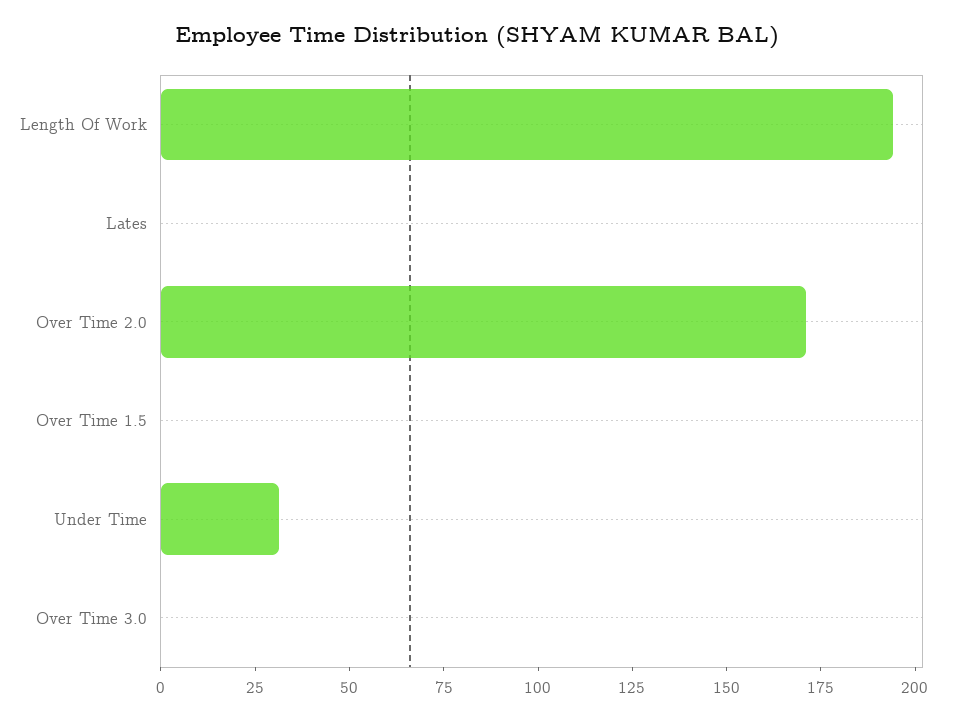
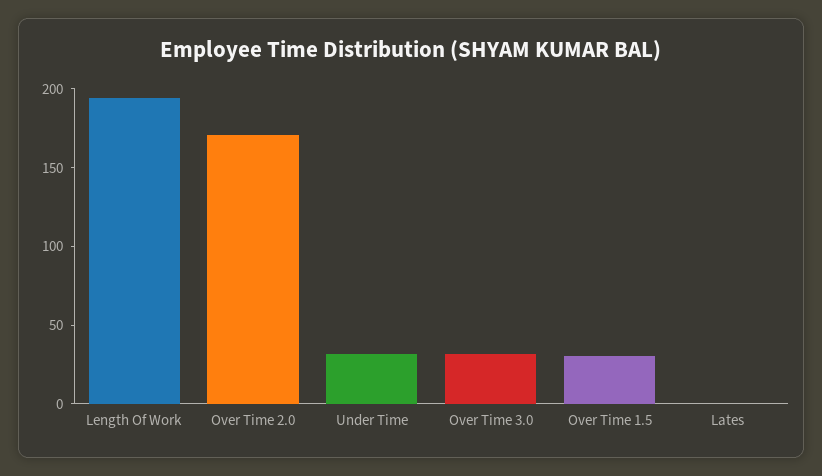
  {
    "Length Of Work": 195,
    "Lates": 0,
    "Over Time 2.0": 170,
-   "Over Time 1.5": 0,
+   "Over Time 1.5": 30,
    "Under Time": 30,
-   "Over Time 3.0": 0
+   "Over Time 3.0": 30
  }

